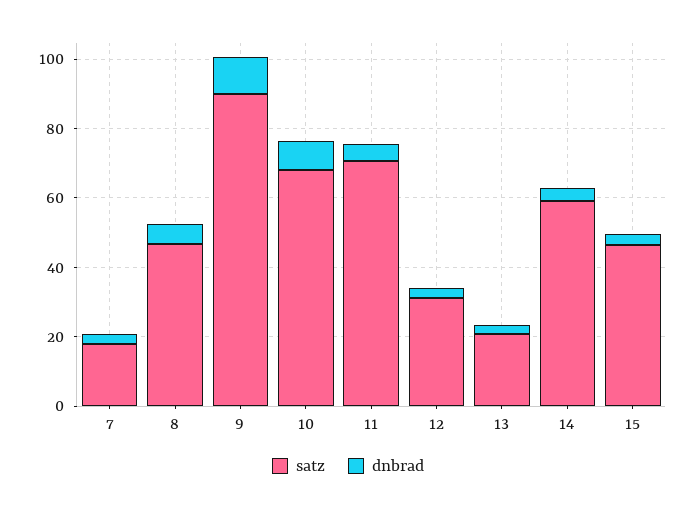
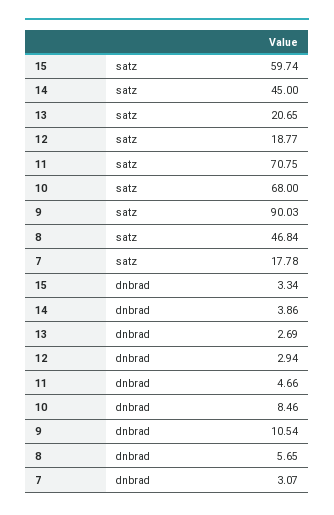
  {
    "satz": {
      "7": 17.78,
      "8": 46.84,
      "9": 90.03,
      "10": 68,
      "11": 70.75,
-     "12": 30,
+     "12": 18.77,
      "13": 20.65,
-     "14": 60,
+     "14": 45,
-     "15": 45
+     "15": 59.74
    },
    "dnbrad": {
      "7": 3.07,
      "8": 5.65,
      "9": 10.54,
      "10": 8.46,
      "11": 4.66,
      "12": 2.94,
      "13": 2.69,
      "14": 3.86,
      "15": 3.34
    }
  }

